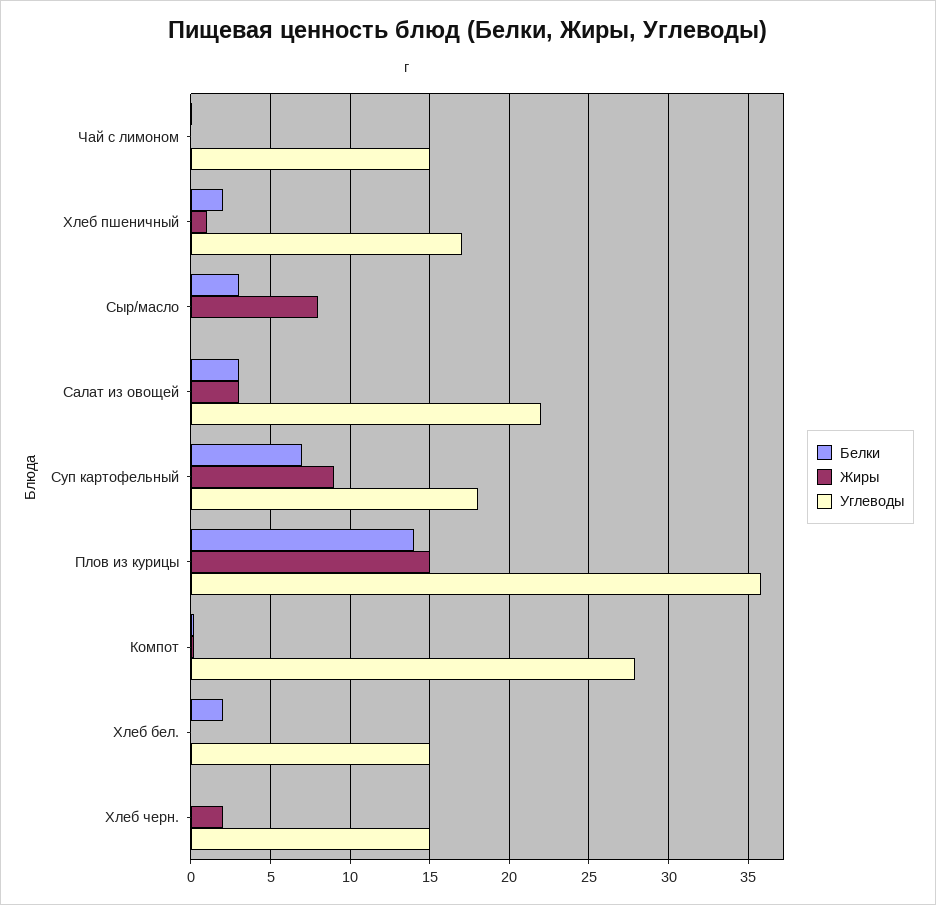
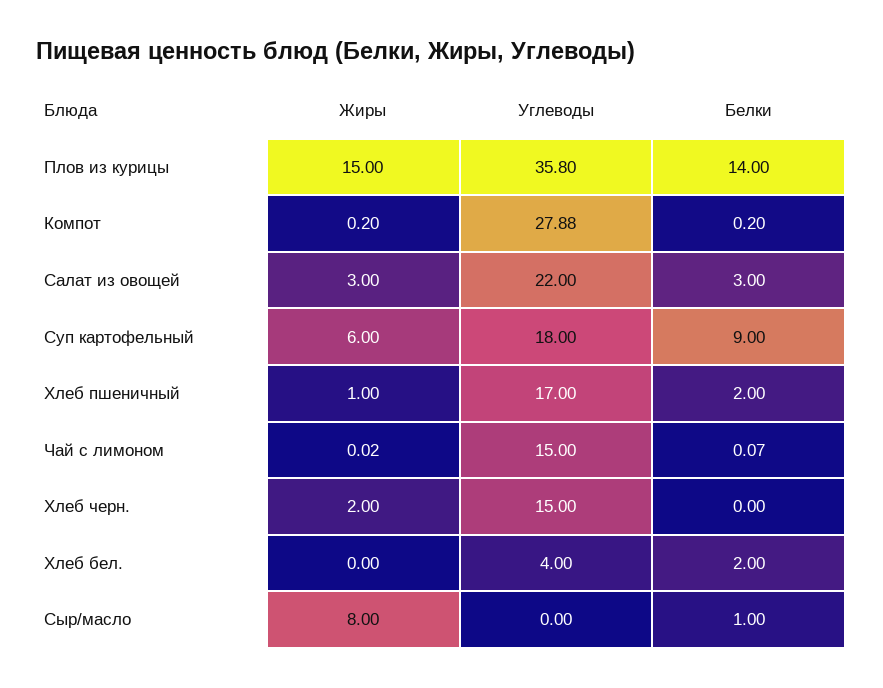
  {
    "Белки": {
      "Чай с лимоном": 0.07,
      "Хлеб пшеничный": 2,
-     "Сыр/масло": 3,
+     "Сыр/масло": 1,
      "Салат из овощей": 3,
-     "Суп картофельный": 7,
+     "Суп картофельный": 9,
      "Плов из курицы": 14,
      "Компот": 0.2,
      "Хлеб бел.": 2,
      "Хлеб черн.": 0
    },
    "Жиры": {
      "Чай с лимоном": 0.02,
      "Хлеб пшеничный": 1,
      "Сыр/масло": 8,
      "Салат из овощей": 3,
-     "Суп картофельный": 9,
+     "Суп картофельный": 6,
      "Плов из курицы": 15,
      "Компот": 0.2,
      "Хлеб бел.": 0,
      "Хлеб черн.": 2
    },
    "Углеводы": {
      "Чай с лимоном": 15,
      "Хлеб пшеничный": 17,
      "Сыр/масло": 0,
      "Салат из овощей": 22,
      "Суп картофельный": 18,
      "Плов из курицы": 35.8,
      "Компот": 27.88,
-     "Хлеб бел.": 15,
+     "Хлеб бел.": 4,
      "Хлеб черн.": 15
    }
  }

